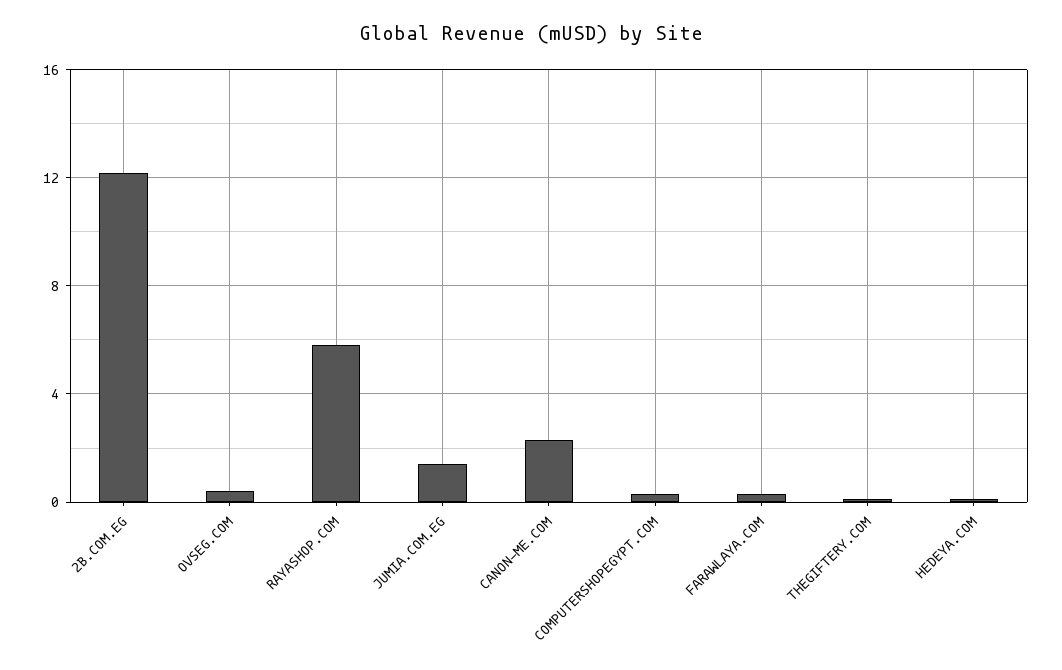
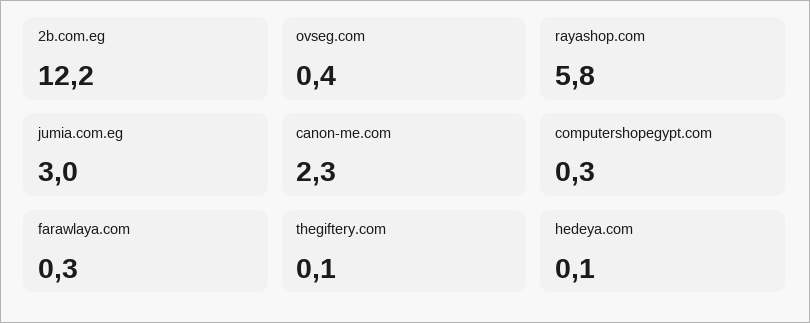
  {
    "2B.COM.EG": 12.2,
    "OVSEG.COM": 0.4,
    "RAYASHOP.COM": 5.8,
-   "JUMIA.COM.EG": 1.5,
+   "JUMIA.COM.EG": 3,
    "CANON-ME.COM": 2.3,
    "COMPUTERSHOPEGYPT.COM": 0.3,
    "FARAWLAYA.COM": 0.3,
    "THEGIFTERY.COM": 0.1,
    "HEDEYA.COM": 0.1
  }

